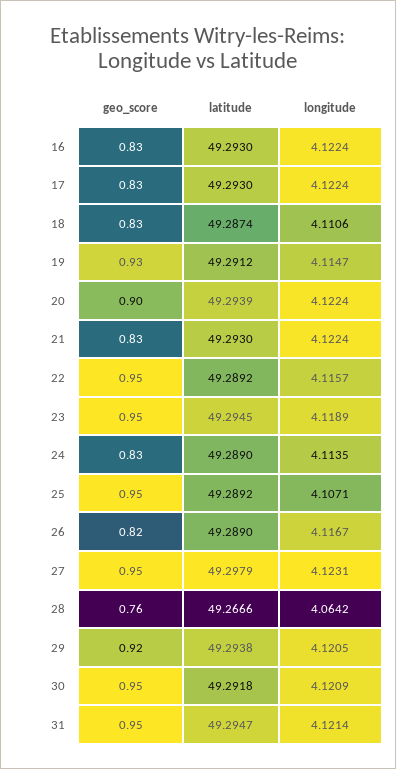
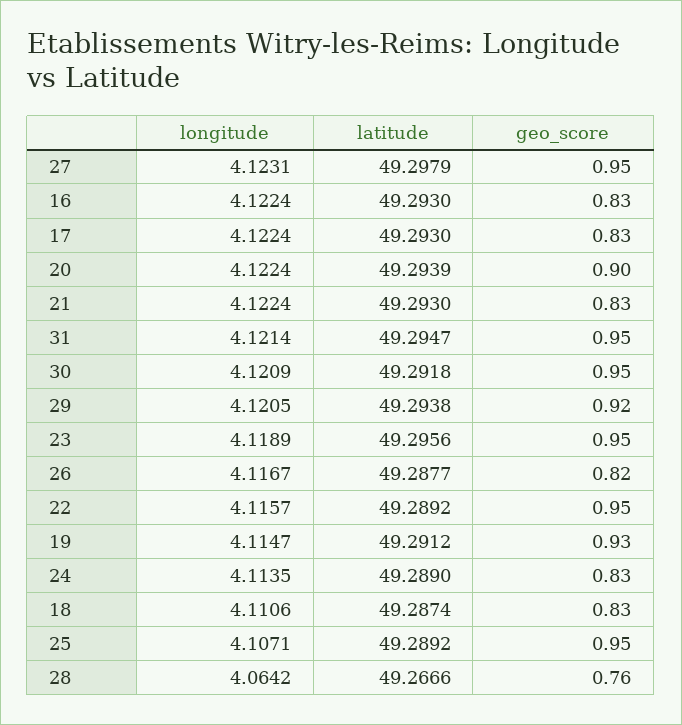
  {
    "geo_score": {
      "16": 0.83,
      "17": 0.83,
      "18": 0.83,
      "19": 0.93,
      "20": 0.9,
      "21": 0.83,
      "22": 0.95,
      "23": 0.95,
      "24": 0.83,
      "25": 0.95,
      "26": 0.82,
      "27": 0.95,
      "28": 0.76,
      "29": 0.92,
      "30": 0.95,
      "31": 0.95
    },
    "latitude": {
      "16": 49.293,
      "17": 49.293,
      "18": 49.2874,
      "19": 49.2912,
      "20": 49.2939,
      "21": 49.293,
      "22": 49.2892,
-     "23": 49.2945,
+     "23": 49.2956,
      "24": 49.289,
      "25": 49.2892,
-     "26": 49.289,
+     "26": 49.2877,
      "27": 49.2979,
      "28": 49.2666,
      "29": 49.2938,
      "30": 49.2918,
      "31": 49.2947
    },
    "longitude": {
      "16": 4.1224,
      "17": 4.1224,
      "18": 4.1106,
      "19": 4.1147,
      "20": 4.1224,
      "21": 4.1224,
      "22": 4.1157,
      "23": 4.1189,
      "24": 4.1135,
      "25": 4.1071,
      "26": 4.1167,
      "27": 4.1231,
      "28": 4.0642,
      "29": 4.1205,
      "30": 4.1209,
      "31": 4.1214
    }
  }

